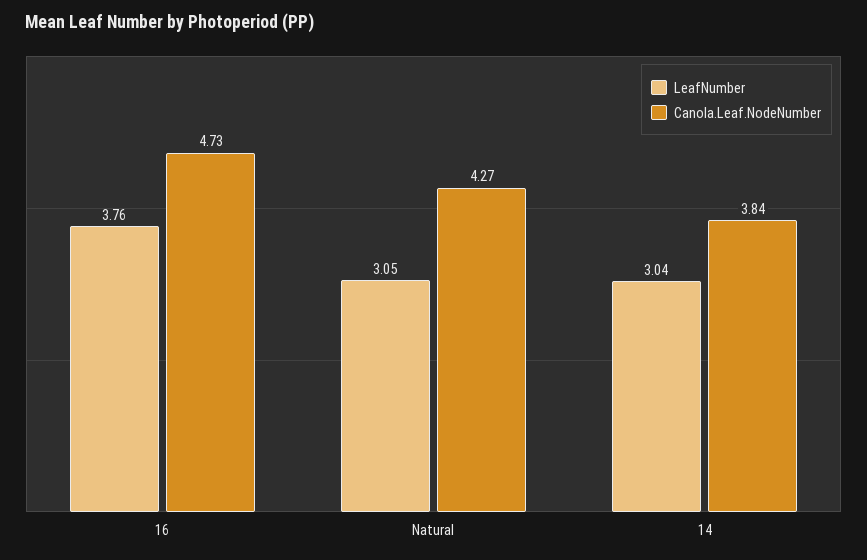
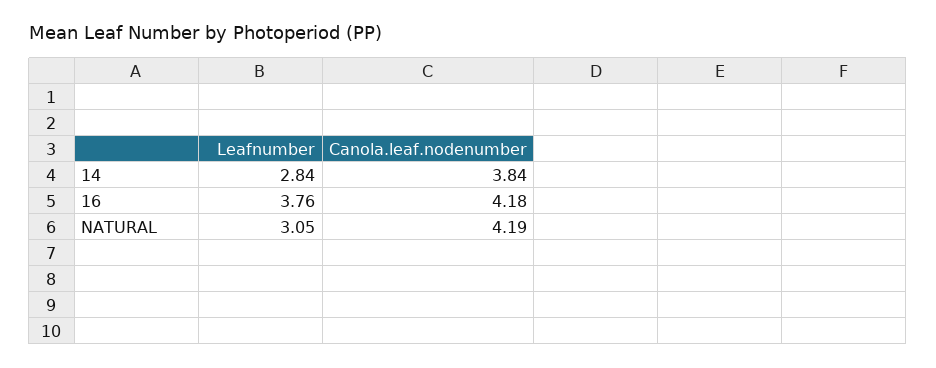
  {
    "LeafNumber": {
      "16": 3.76,
      "Natural": 3.05,
-     "14": 3.04
+     "14": 2.84
    },
    "Canola.Leaf.NodeNumber": {
-     "16": 4.73,
+     "16": 4.18,
-     "Natural": 4.27,
+     "Natural": 4.19,
      "14": 3.84
    }
  }

